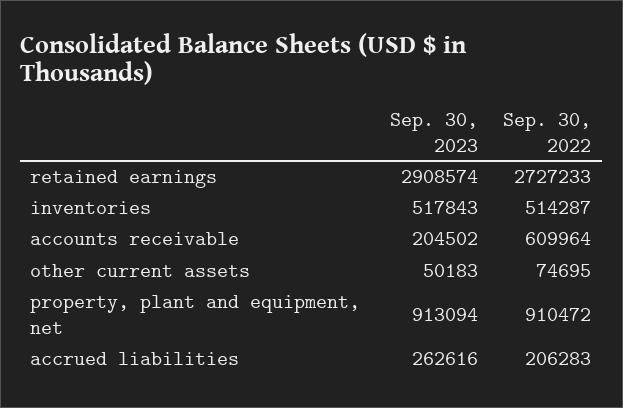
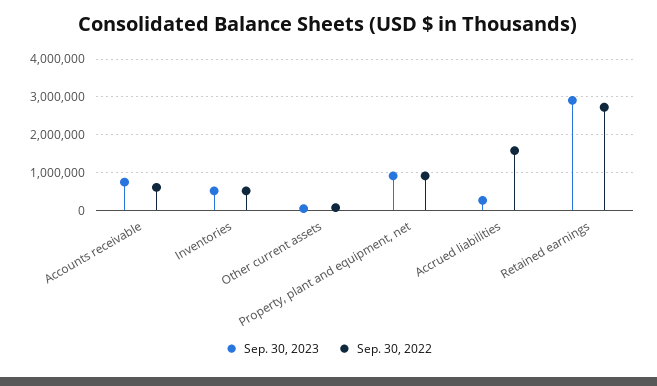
  {
    "Sep. 30, 2023": {
      "retained earnings": 2908574,
      "inventories": 517843,
-     "accounts receivable": 204502,
+     "accounts receivable": 800000,
      "other current assets": 50183,
      "property, plant and equipment, net": 913094,
      "accrued liabilities": 262616
    },
    "Sep. 30, 2022": {
      "retained earnings": 2727233,
      "inventories": 514287,
      "accounts receivable": 609964,
      "other current assets": 74695,
      "property, plant and equipment, net": 910472,
-     "accrued liabilities": 206283
+     "accrued liabilities": 1600000
    }
  }

